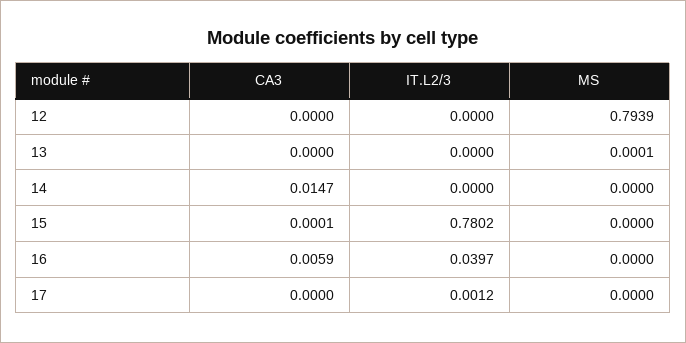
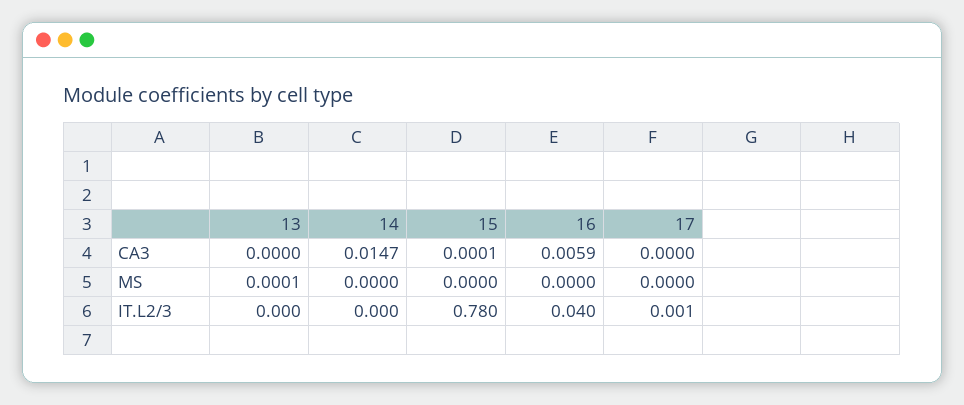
  {
    "CA3": {
-     "12": 0,
      "13": 0,
      "14": 0.0147,
      "15": 0.0001,
      "16": 0.0059,
      "17": 0
    },
    "IT.L2/3": {
-     "12": 0,
      "13": 0,
      "14": 0,
      "15": 0.7802,
      "16": 0.0397,
      "17": 0.0012
    },
    "MS": {
-     "12": 0.7939,
      "13": 0.0001,
      "14": 0,
      "15": 0,
      "16": 0,
      "17": 0
    }
  }

